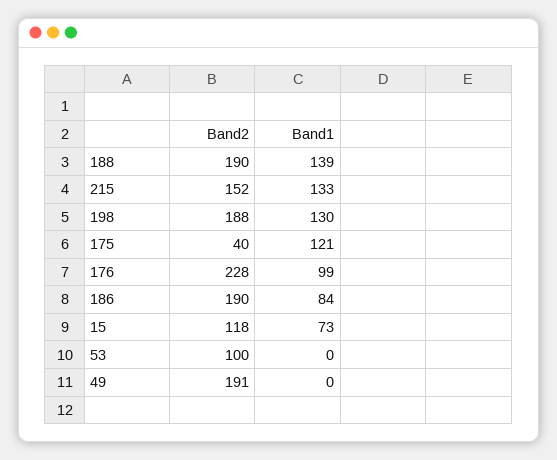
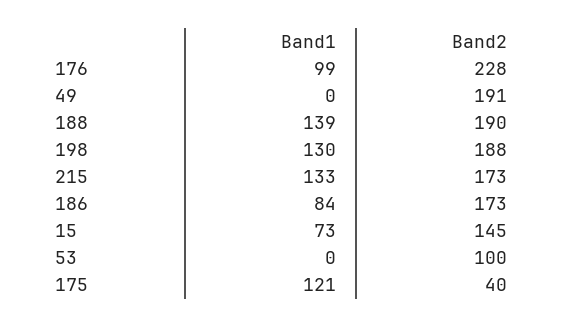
  {
    "Band2": {
      "188": 190,
-     "215": 152,
+     "215": 173,
      "198": 188,
      "175": 40,
      "176": 228,
-     "186": 190,
+     "186": 173,
-     "15": 118,
+     "15": 145,
      "53": 100,
      "49": 191
    },
    "Band1": {
      "188": 139,
      "215": 133,
      "198": 130,
      "175": 121,
      "176": 99,
      "186": 84,
      "15": 73,
      "53": 0,
      "49": 0
    }
  }

